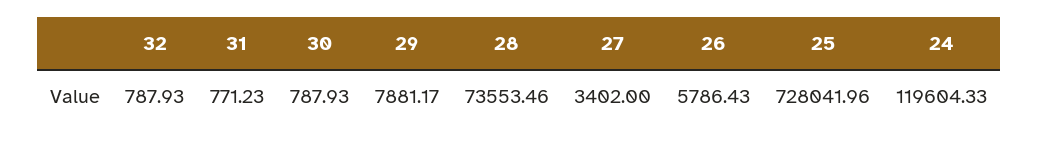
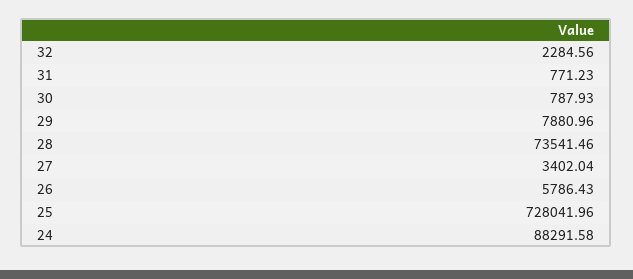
  {
-   "32": 787.93,
+   "32": 2284.56,
    "31": 771.23,
    "30": 787.93,
-   "29": 7881.17,
+   "29": 7880.96,
-   "28": 73553.46,
+   "28": 73541.46,
-   "27": 3402,
+   "27": 3402.04,
    "26": 5786.43,
    "25": 728041.96,
-   "24": 119604.33
+   "24": 88291.58
  }

